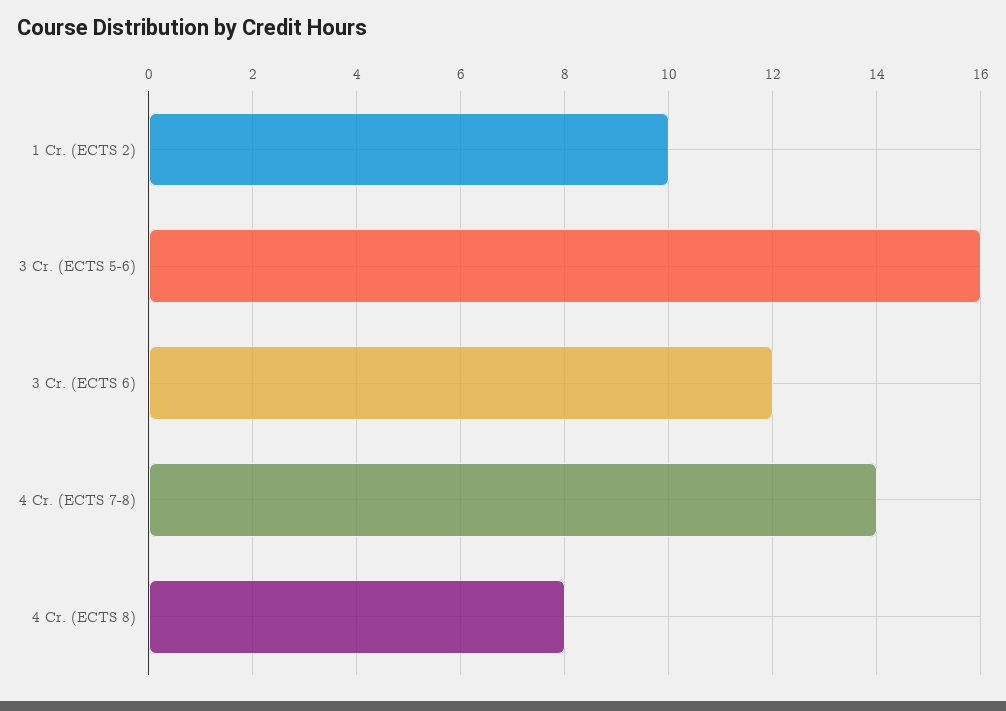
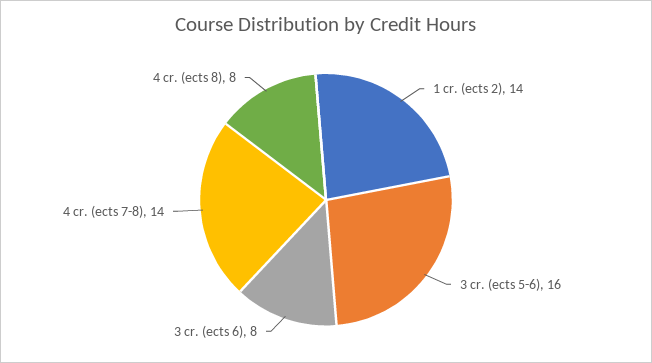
  {
-   "1 Cr. (ECTS 2)": 10,
+   "1 Cr. (ECTS 2)": 14,
    "3 Cr. (ECTS 5-6)": 16,
-   "3 Cr. (ECTS 6)": 12,
+   "3 Cr. (ECTS 6)": 8,
    "4 Cr. (ECTS 7-8)": 14,
    "4 Cr. (ECTS 8)": 8
  }

